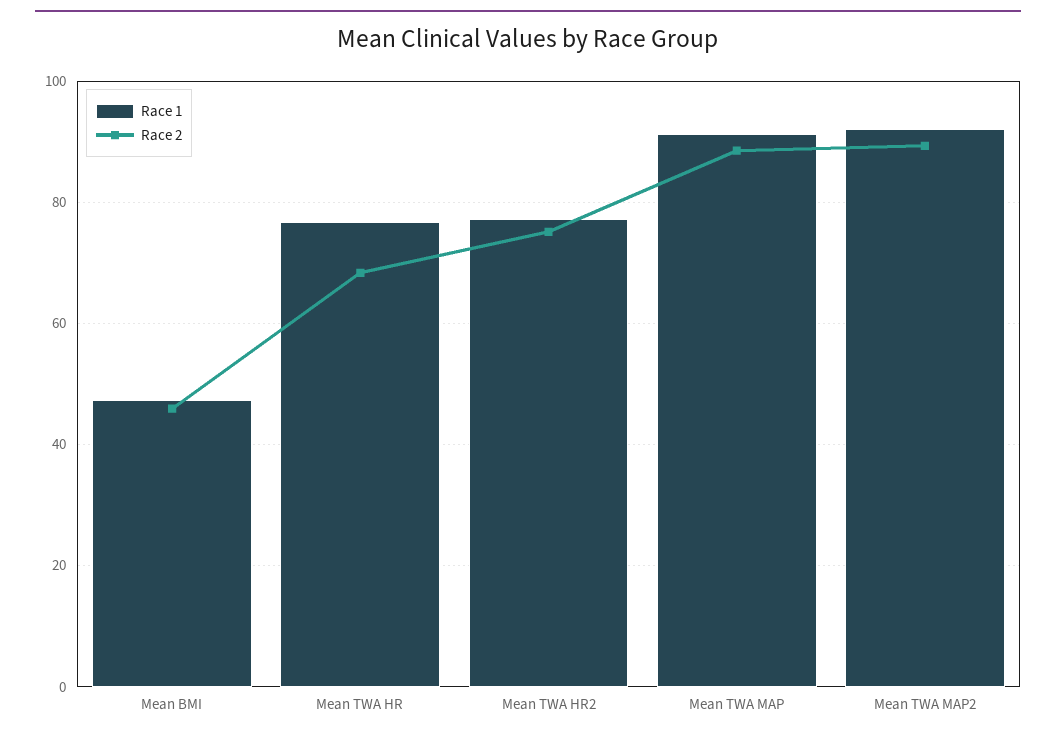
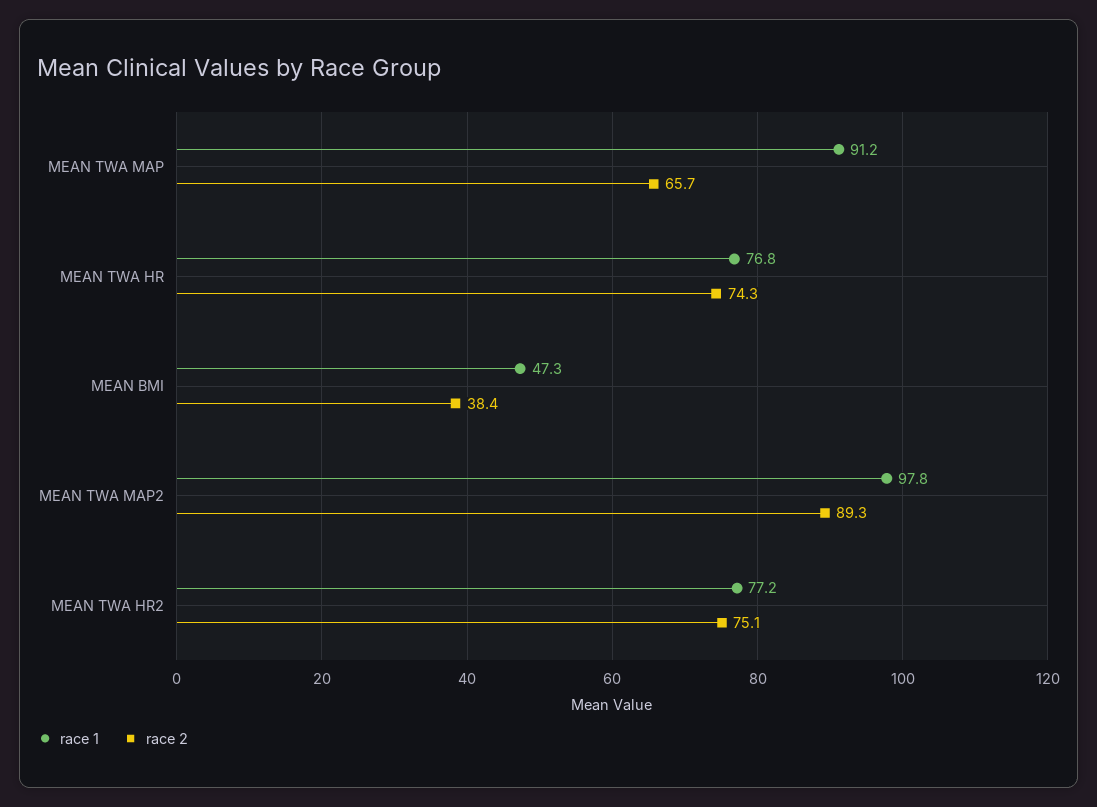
  {
    "Race 1": {
      "Mean BMI": 47.3,
      "Mean TWA HR": 76.8,
      "Mean TWA HR2": 77.2,
      "Mean TWA MAP": 91.2,
-     "Mean TWA MAP2": 92
+     "Mean TWA MAP2": 97.8
    },
    "Race 2": {
-     "Mean BMI": 46,
+     "Mean BMI": 38.4,
-     "Mean TWA HR": 68,
+     "Mean TWA HR": 74.3,
      "Mean TWA HR2": 75.1,
-     "Mean TWA MAP": 88,
+     "Mean TWA MAP": 65.7,
      "Mean TWA MAP2": 89.3
    }
  }

